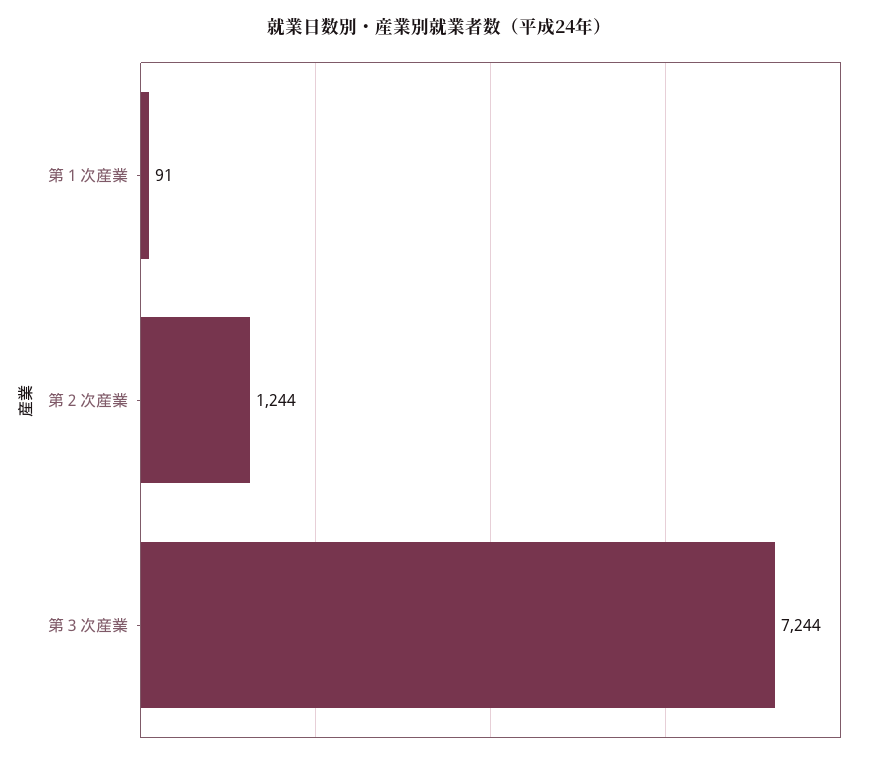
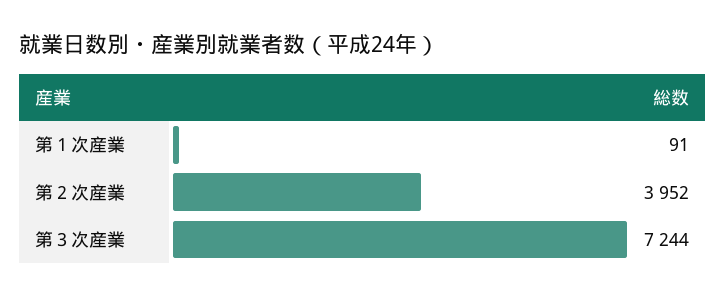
  {
    "第１次産業": 91,
-   "第２次産業": 1244,
+   "第２次産業": 3952,
    "第３次産業": 7244
  }

